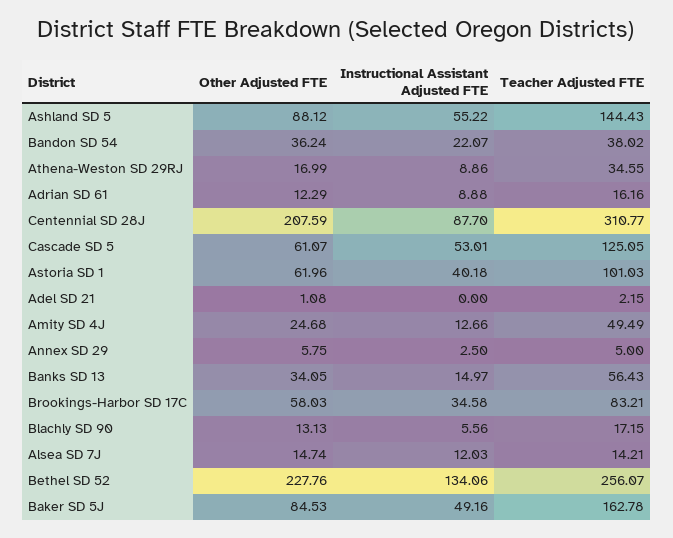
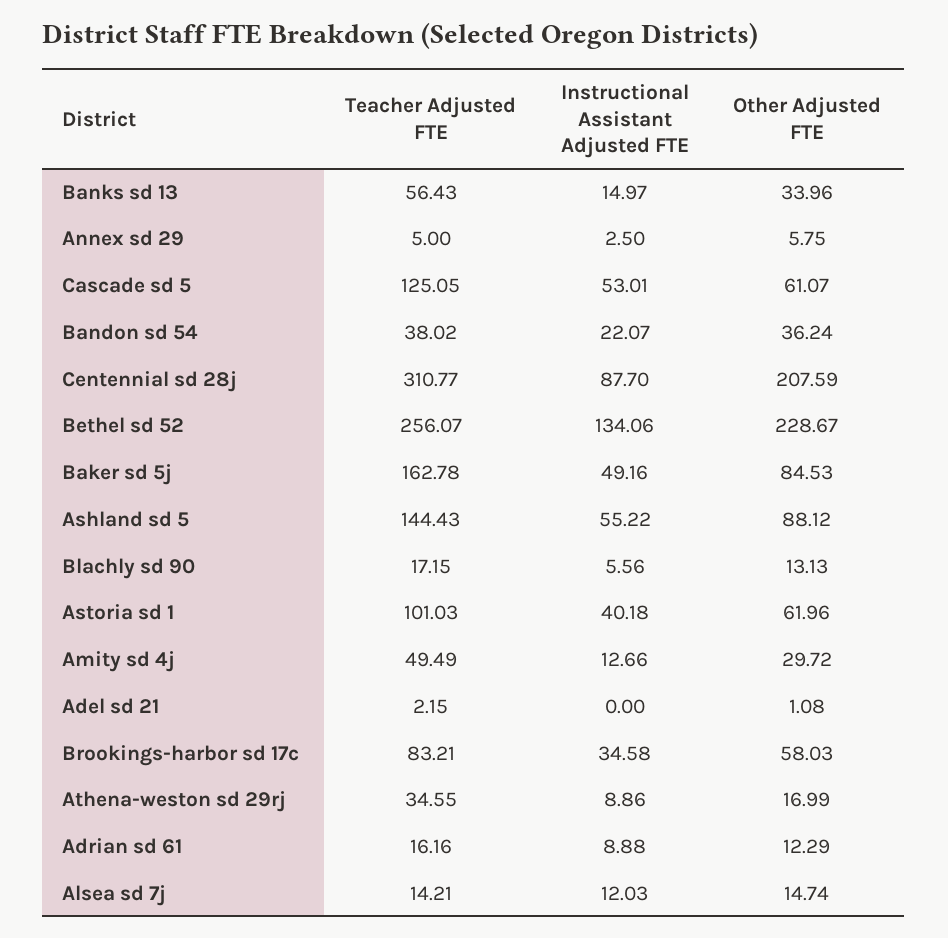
  {
    "Other Adjusted FTE": {
      "Ashland SD 5": 88.12,
      "Bandon SD 54": 36.24,
      "Athena-Weston SD 29RJ": 16.99,
      "Adrian SD 61": 12.29,
      "Centennial SD 28J": 207.59,
      "Cascade SD 5": 61.07,
      "Astoria SD 1": 61.96,
      "Adel SD 21": 1.08,
-     "Amity SD 4J": 24.68,
+     "Amity SD 4J": 29.72,
      "Annex SD 29": 5.75,
-     "Banks SD 13": 34.05,
+     "Banks SD 13": 33.96,
      "Brookings-Harbor SD 17C": 58.03,
      "Blachly SD 90": 13.13,
      "Alsea SD 7J": 14.74,
-     "Bethel SD 52": 227.76,
+     "Bethel SD 52": 228.67,
      "Baker SD 5J": 84.53
    },
    "Instructional Assistant Adjusted FTE": {
      "Ashland SD 5": 55.22,
      "Bandon SD 54": 22.07,
      "Athena-Weston SD 29RJ": 8.86,
      "Adrian SD 61": 8.88,
      "Centennial SD 28J": 87.7,
      "Cascade SD 5": 53.01,
      "Astoria SD 1": 40.18,
      "Adel SD 21": 0,
      "Amity SD 4J": 12.66,
      "Annex SD 29": 2.5,
      "Banks SD 13": 14.97,
      "Brookings-Harbor SD 17C": 34.58,
      "Blachly SD 90": 5.56,
      "Alsea SD 7J": 12.03,
      "Bethel SD 52": 134.06,
      "Baker SD 5J": 49.16
    },
    "Teacher Adjusted FTE": {
      "Ashland SD 5": 144.43,
      "Bandon SD 54": 38.02,
      "Athena-Weston SD 29RJ": 34.55,
      "Adrian SD 61": 16.16,
      "Centennial SD 28J": 310.77,
      "Cascade SD 5": 125.05,
      "Astoria SD 1": 101.03,
      "Adel SD 21": 2.15,
      "Amity SD 4J": 49.49,
      "Annex SD 29": 5,
      "Banks SD 13": 56.43,
      "Brookings-Harbor SD 17C": 83.21,
      "Blachly SD 90": 17.15,
      "Alsea SD 7J": 14.21,
      "Bethel SD 52": 256.07,
      "Baker SD 5J": 162.78
    }
  }

